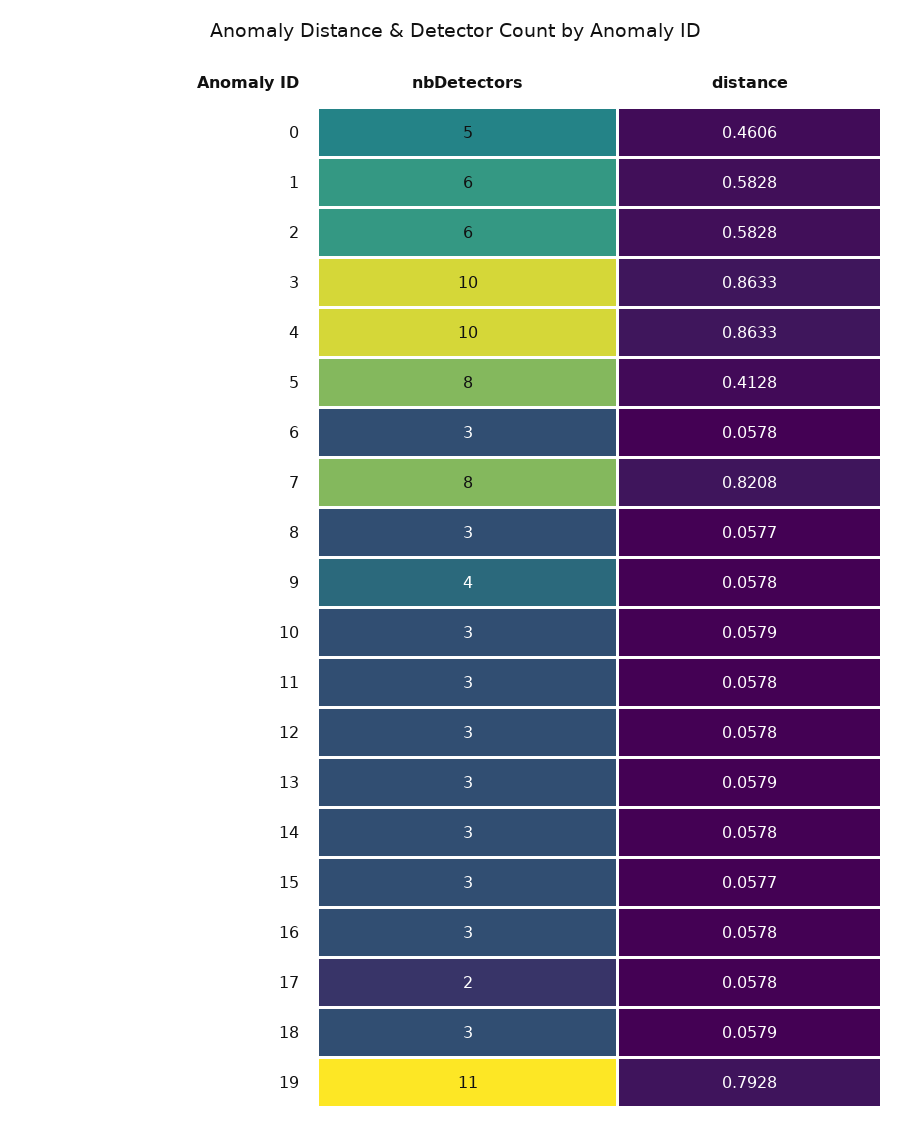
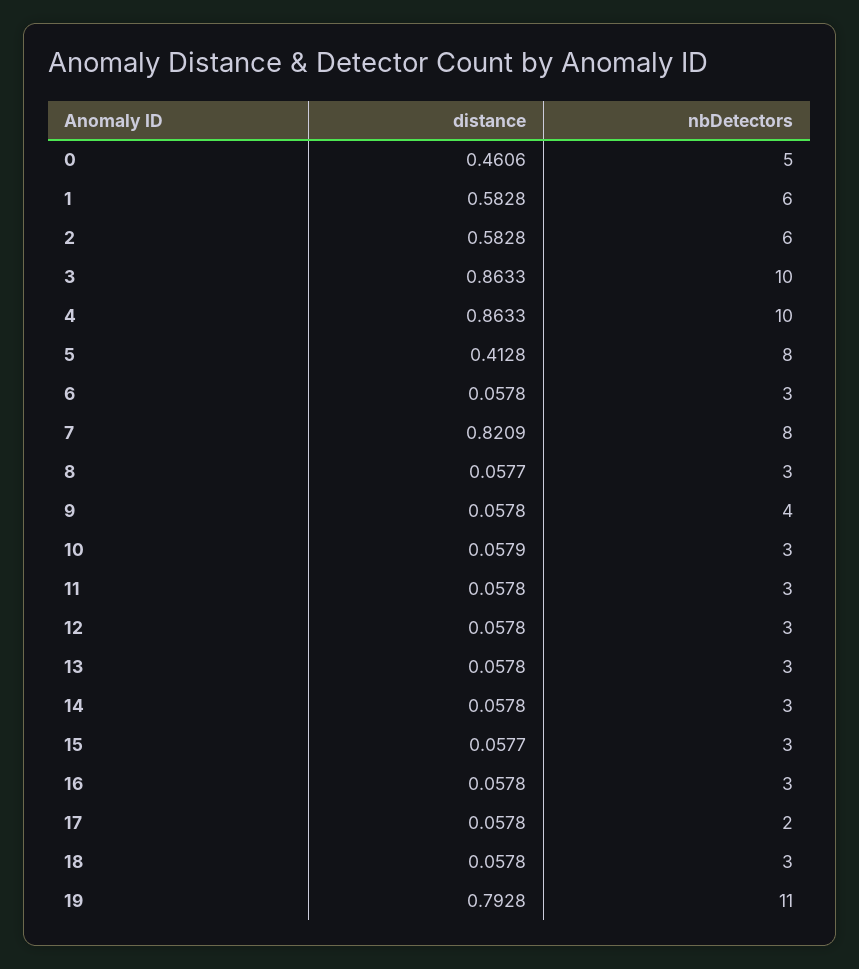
  {
    "nbDetectors": {
      "0": 5,
      "1": 6,
      "2": 6,
      "3": 10,
      "4": 10,
      "5": 8,
      "6": 3,
      "7": 8,
      "8": 3,
      "9": 4,
      "10": 3,
      "11": 3,
      "12": 3,
      "13": 3,
      "14": 3,
      "15": 3,
      "16": 3,
      "17": 2,
      "18": 3,
      "19": 11
    },
    "distance": {
      "0": 0.4606,
      "1": 0.5828,
      "2": 0.5828,
      "3": 0.8633,
      "4": 0.8633,
      "5": 0.4128,
      "6": 0.0578,
-     "7": 0.8208,
+     "7": 0.8209,
      "8": 0.0577,
      "9": 0.0578,
      "10": 0.0579,
      "11": 0.0578,
      "12": 0.0578,
-     "13": 0.0579,
+     "13": 0.0578,
      "14": 0.0578,
      "15": 0.0577,
      "16": 0.0578,
      "17": 0.0578,
-     "18": 0.0579,
+     "18": 0.0578,
      "19": 0.7928
    }
  }

